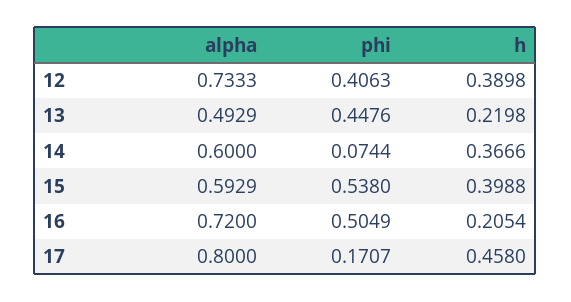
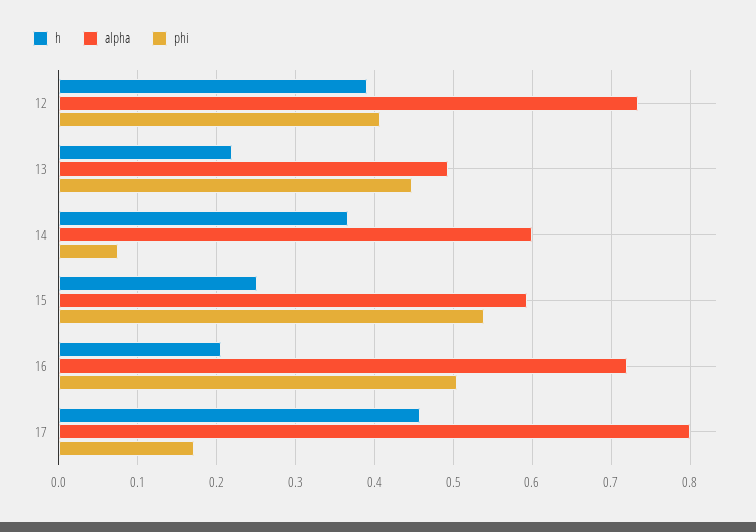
  {
    "alpha": {
      "12": 0.7333,
      "13": 0.4929,
      "14": 0.6,
      "15": 0.5929,
      "16": 0.72,
      "17": 0.8
    },
    "phi": {
      "12": 0.4063,
      "13": 0.4476,
      "14": 0.0744,
      "15": 0.538,
      "16": 0.5049,
      "17": 0.1707
    },
    "h": {
      "12": 0.3898,
      "13": 0.2198,
      "14": 0.3666,
-     "15": 0.3988,
+     "15": 0.25,
      "16": 0.2054,
      "17": 0.458
    }
  }

